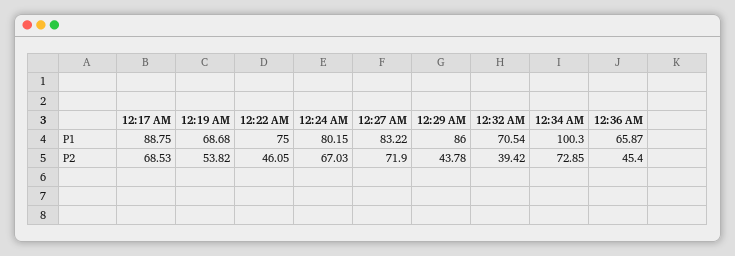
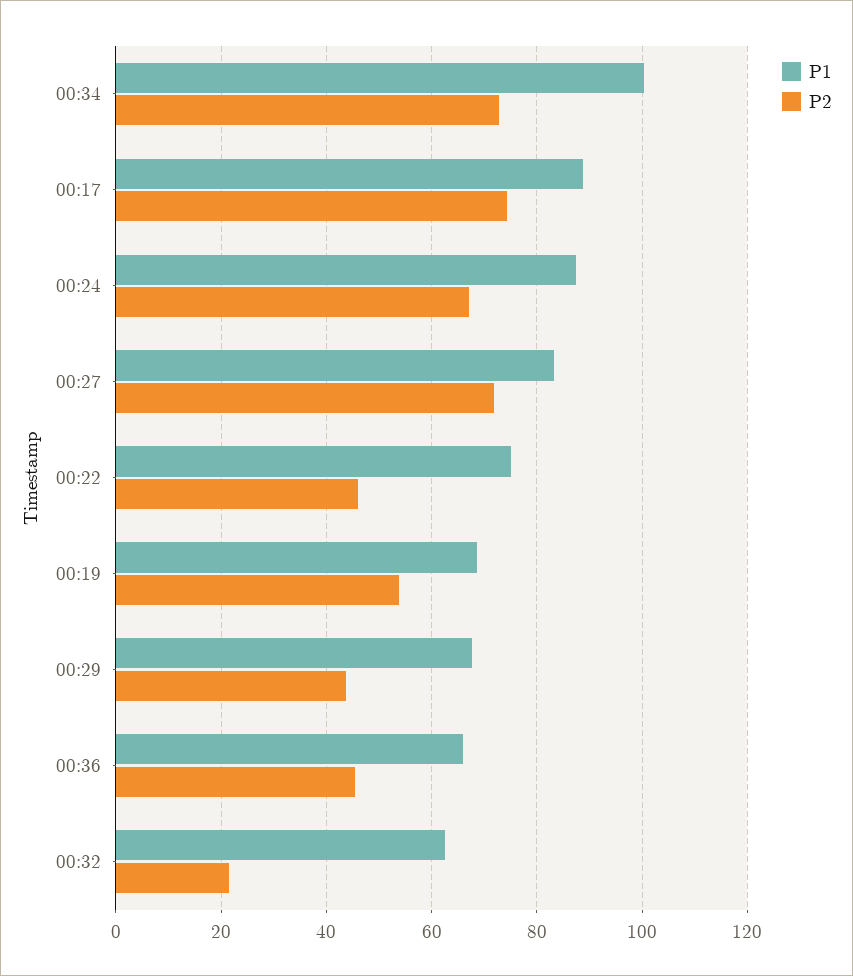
  {
    "P1": {
      "12:17 AM": 88.75,
      "12:19 AM": 68.68,
      "12:22 AM": 75,
-     "12:24 AM": 80.15,
+     "12:24 AM": 88,
      "12:27 AM": 83.22,
-     "12:29 AM": 86,
+     "12:29 AM": 68,
-     "12:32 AM": 70.54,
+     "12:32 AM": 62,
      "12:34 AM": 100.3,
      "12:36 AM": 65.87
    },
    "P2": {
-     "12:17 AM": 68.53,
+     "12:17 AM": 74,
      "12:19 AM": 53.82,
      "12:22 AM": 46.05,
      "12:24 AM": 67.03,
      "12:27 AM": 71.9,
      "12:29 AM": 43.78,
-     "12:32 AM": 39.42,
+     "12:32 AM": 22,
      "12:34 AM": 72.85,
      "12:36 AM": 45.4
    }
  }

